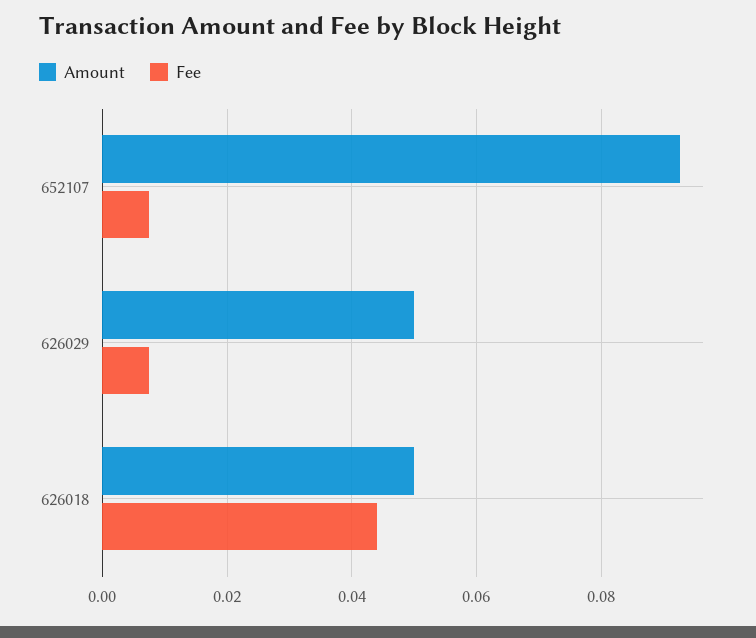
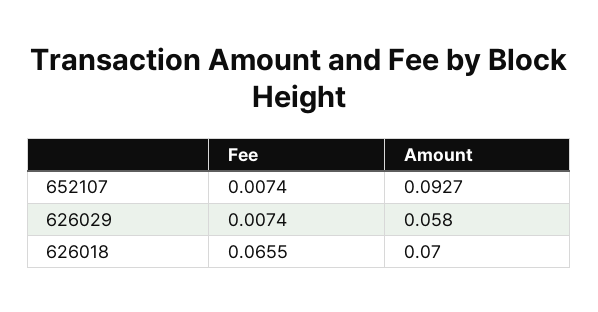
  {
    "Amount": {
      "652107": 0.0927,
-     "626029": 0.05,
+     "626029": 0.058,
-     "626018": 0.05
+     "626018": 0.07
    },
    "Fee": {
      "652107": 0.0074,
      "626029": 0.0074,
-     "626018": 0.044
+     "626018": 0.0655
    }
  }

